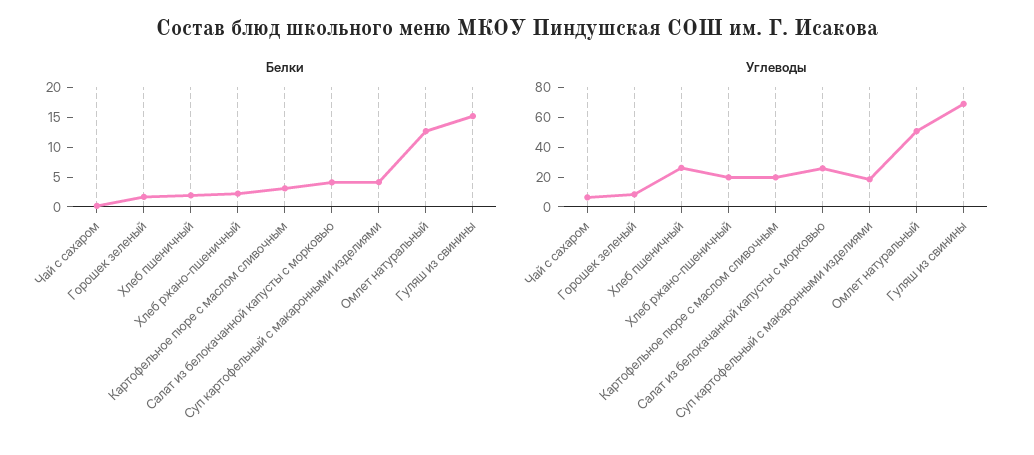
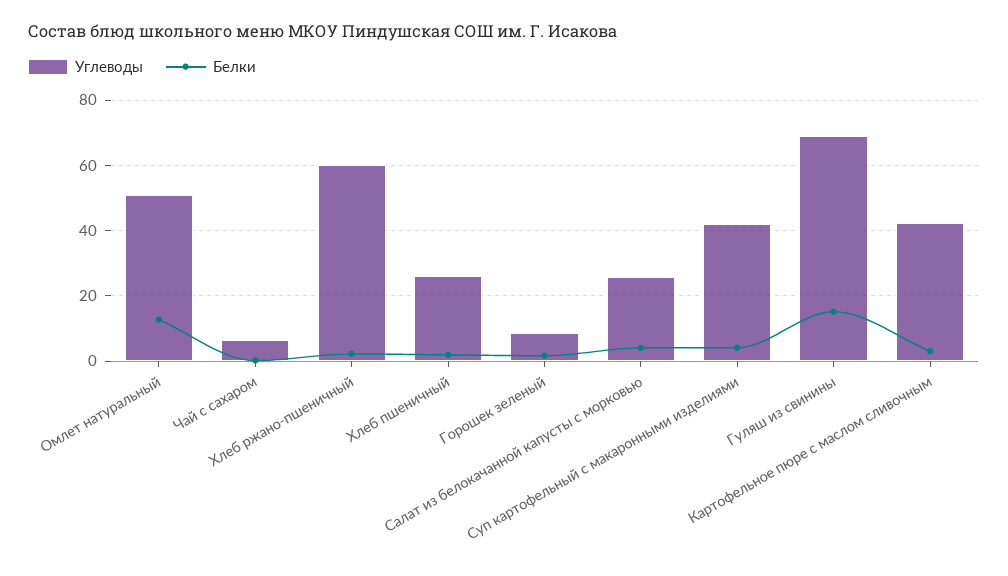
  {
    "Белки": {
      "Чай с сахаром": 0,
      "Горошек зеленый": 2,
      "Хлеб пшеничный": 2,
      "Хлеб ржано-пшеничный": 2,
      "Картофельное пюре с маслом сливочным": 4,
      "Салат из белокачанной капусты с морковью": 4,
      "Суп картофельный с макаронными изделиями": 4,
      "Омлет натуральный": 12,
      "Гуляш из свинины": 16
    },
    "Углеводы": {
      "Чай с сахаром": 6,
      "Горошек зеленый": 8,
      "Хлеб пшеничный": 26,
-     "Хлеб ржано-пшеничный": 20,
+     "Хлеб ржано-пшеничный": 60,
-     "Картофельное пюре с маслом сливочным": 20,
+     "Картофельное пюре с маслом сливочным": 42,
      "Салат из белокачанной капусты с морковью": 26,
-     "Суп картофельный с макаронными изделиями": 20,
+     "Суп картофельный с макаронными изделиями": 42,
      "Омлет натуральный": 50,
      "Гуляш из свинины": 70
    }
  }

